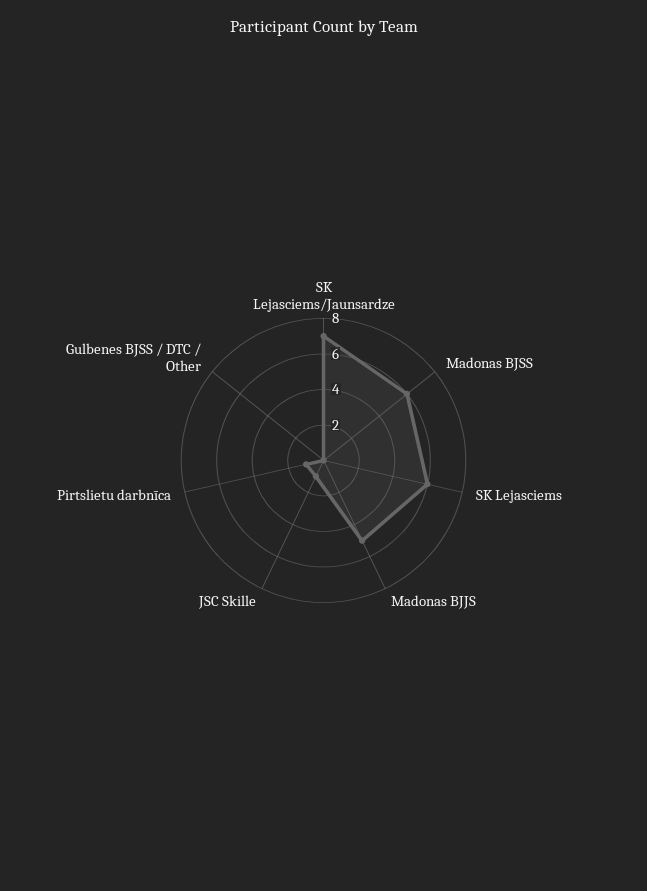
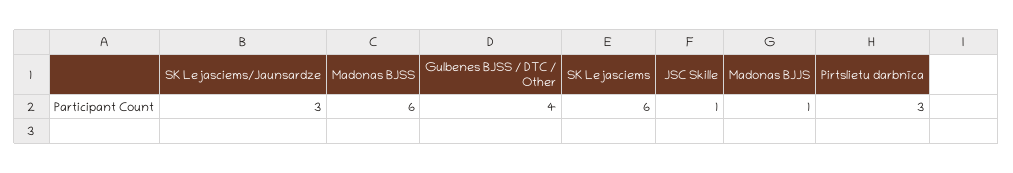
  {
-   "SK Lejasciems/Jaunsardze": 7,
+   "SK Lejasciems/Jaunsardze": 3,
    "Madonas BJSS": 6,
    "SK Lejasciems": 6,
-   "Madonas BJJS": 5,
+   "Madonas BJJS": 1,
    "JSC Skille": 1,
-   "Pirtslietu darbnīca": 1,
+   "Pirtslietu darbnīca": 3,
-   "Gulbenes BJSS / DTC / Other": 0
+   "Gulbenes BJSS / DTC / Other": 4
  }

